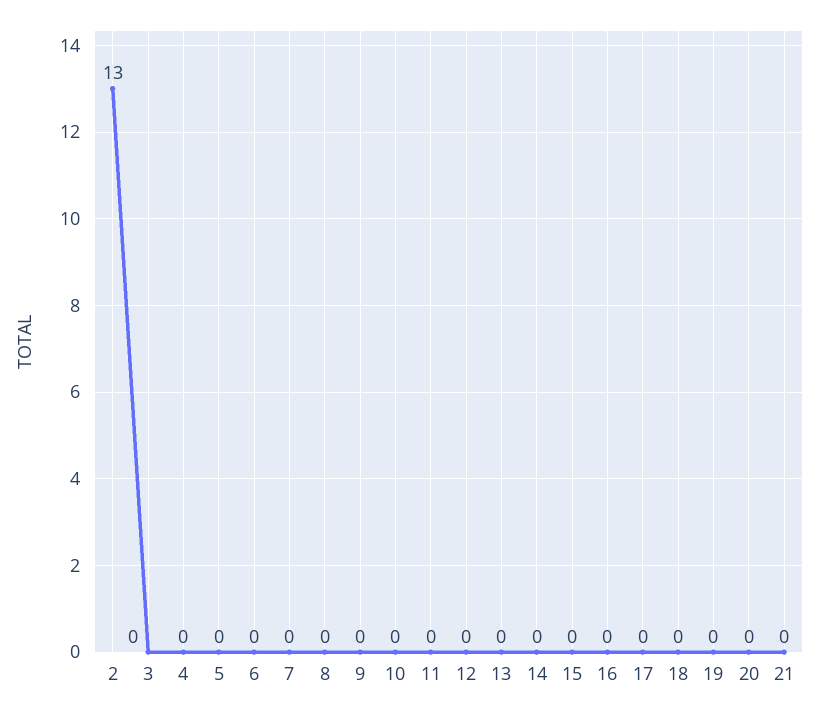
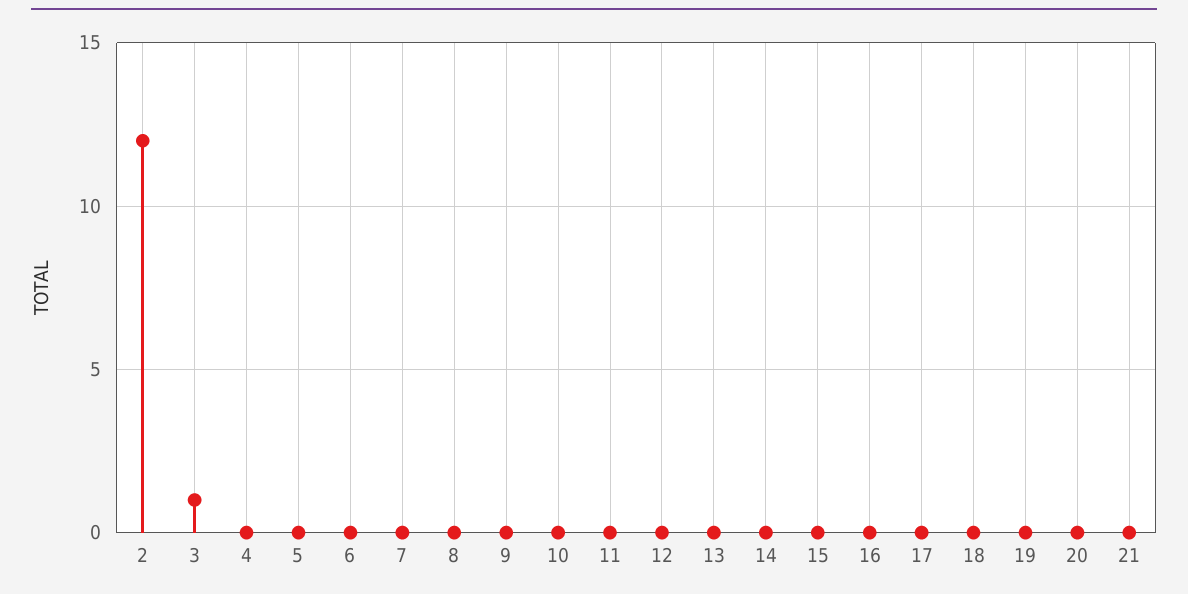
  {
-   "2": 13,
+   "2": 12,
-   "3": 0,
+   "3": 1,
    "4": 0,
    "5": 0,
    "6": 0,
    "7": 0,
    "8": 0,
    "9": 0,
    "10": 0,
    "11": 0,
    "12": 0,
    "13": 0,
    "14": 0,
    "15": 0,
    "16": 0,
    "17": 0,
    "18": 0,
    "19": 0,
    "20": 0,
    "21": 0
  }

